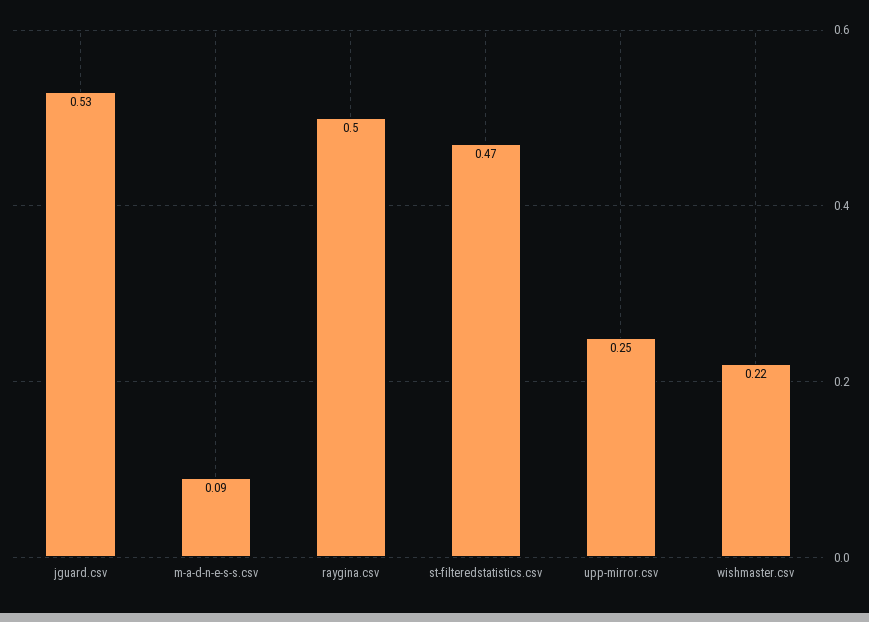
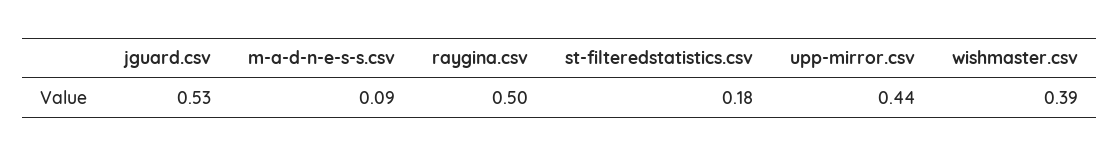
  {
    "jguard.csv": 0.53,
    "m-a-d-n-e-s-s.csv": 0.09,
    "raygina.csv": 0.5,
-   "st-filteredstatistics.csv": 0.47,
+   "st-filteredstatistics.csv": 0.18,
-   "upp-mirror.csv": 0.25,
+   "upp-mirror.csv": 0.44,
-   "wishmaster.csv": 0.22
+   "wishmaster.csv": 0.39
  }

